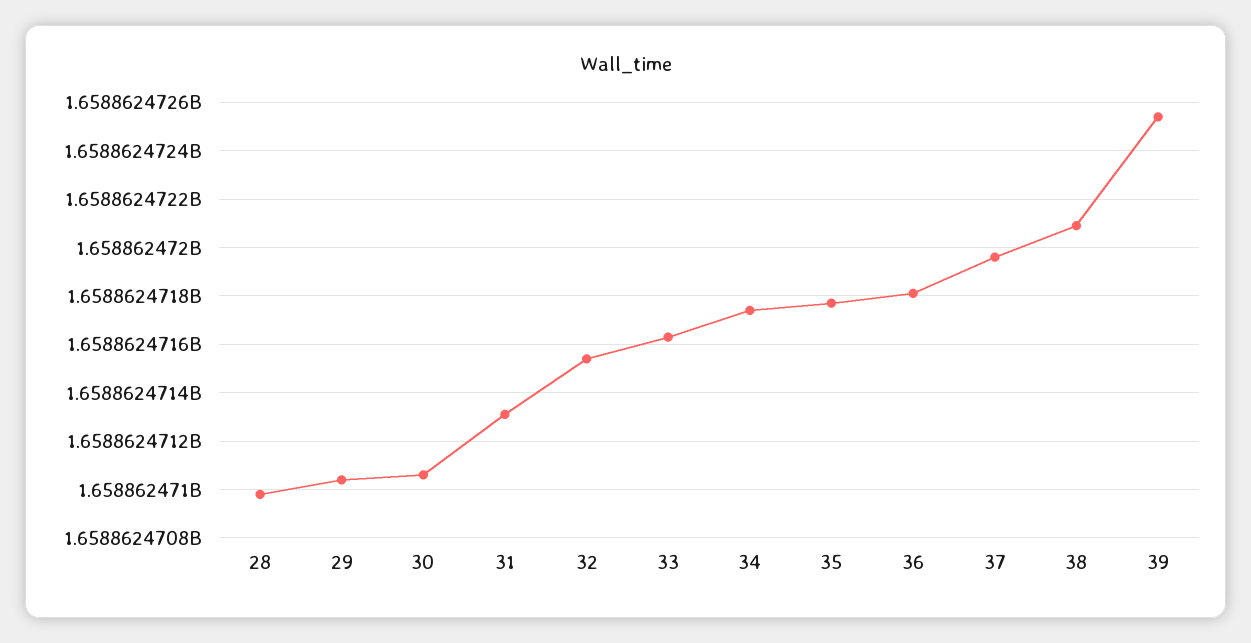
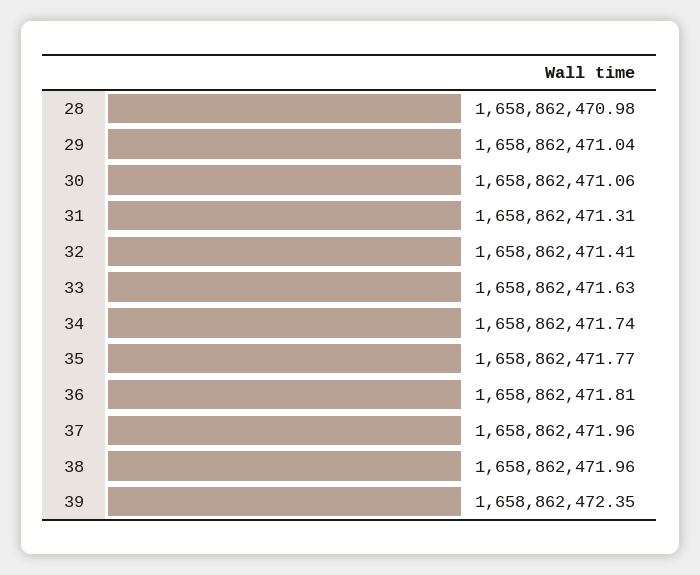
  {
    "28": 1658862470.98,
    "29": 1658862471.04,
    "30": 1658862471.06,
    "31": 1658862471.31,
-   "32": 1658862471.55,
+   "32": 1658862471.41,
    "33": 1658862471.63,
    "34": 1658862471.74,
    "35": 1658862471.77,
    "36": 1658862471.81,
    "37": 1658862471.96,
-   "38": 1658862472.1,
+   "38": 1658862471.96,
-   "39": 1658862472.55
+   "39": 1658862472.35
  }

